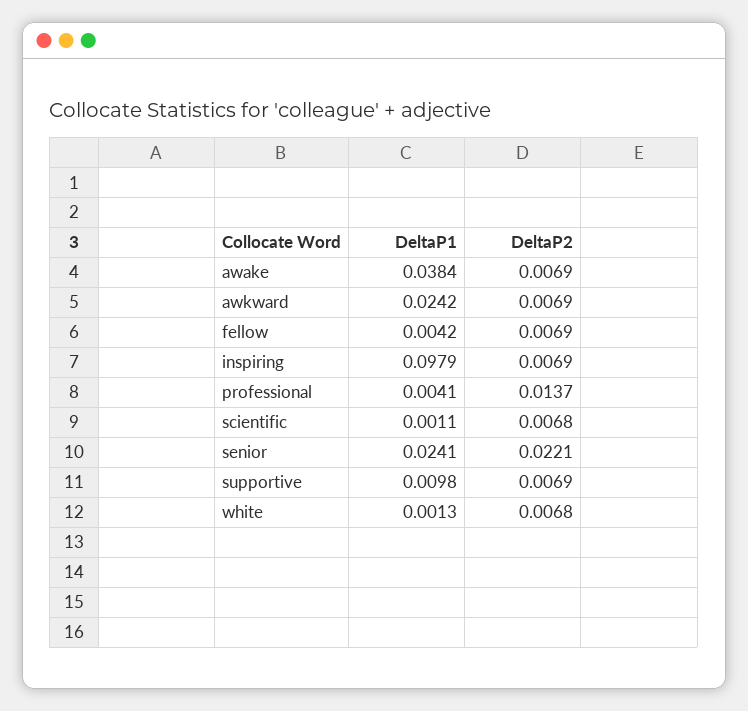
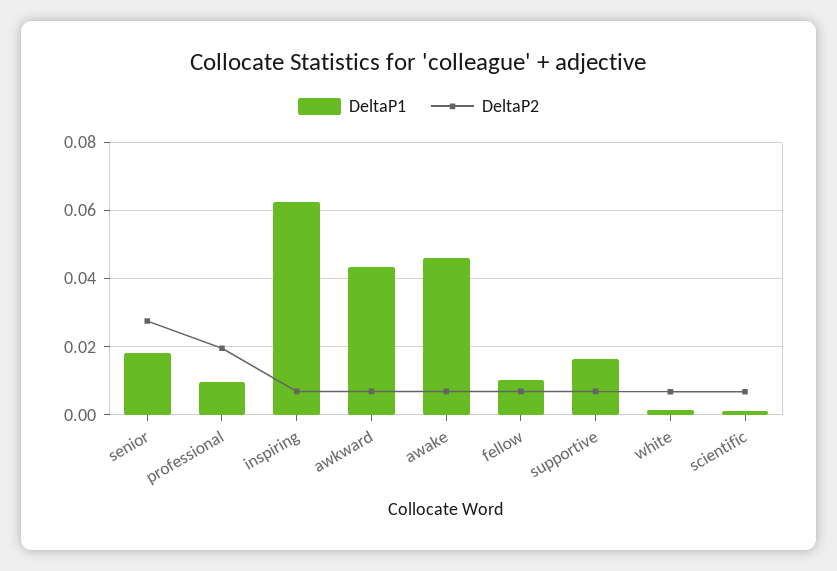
  {
    "DeltaP1": {
-     "awake": 0.0384,
+     "awake": 0.046,
-     "awkward": 0.0242,
+     "awkward": 0.044,
-     "fellow": 0.0042,
+     "fellow": 0.01,
-     "inspiring": 0.0979,
+     "inspiring": 0.062,
-     "professional": 0.0041,
+     "professional": 0.01,
      "scientific": 0.0011,
-     "senior": 0.0241,
+     "senior": 0.018,
-     "supportive": 0.0098,
+     "supportive": 0.016,
      "white": 0.0013
    },
    "DeltaP2": {
      "awake": 0.0069,
      "awkward": 0.0069,
      "fellow": 0.0069,
      "inspiring": 0.0069,
-     "professional": 0.0137,
+     "professional": 0.02,
      "scientific": 0.0068,
-     "senior": 0.0221,
+     "senior": 0.028,
      "supportive": 0.0069,
      "white": 0.0068
    }
  }

